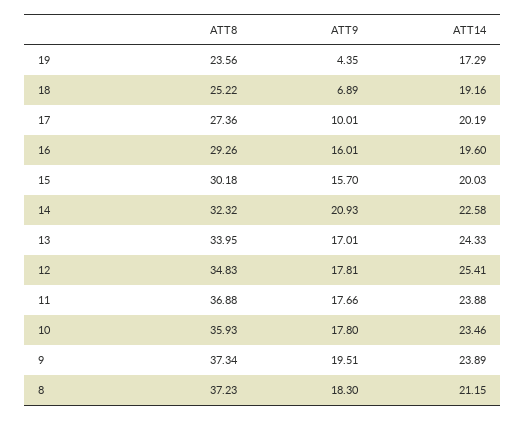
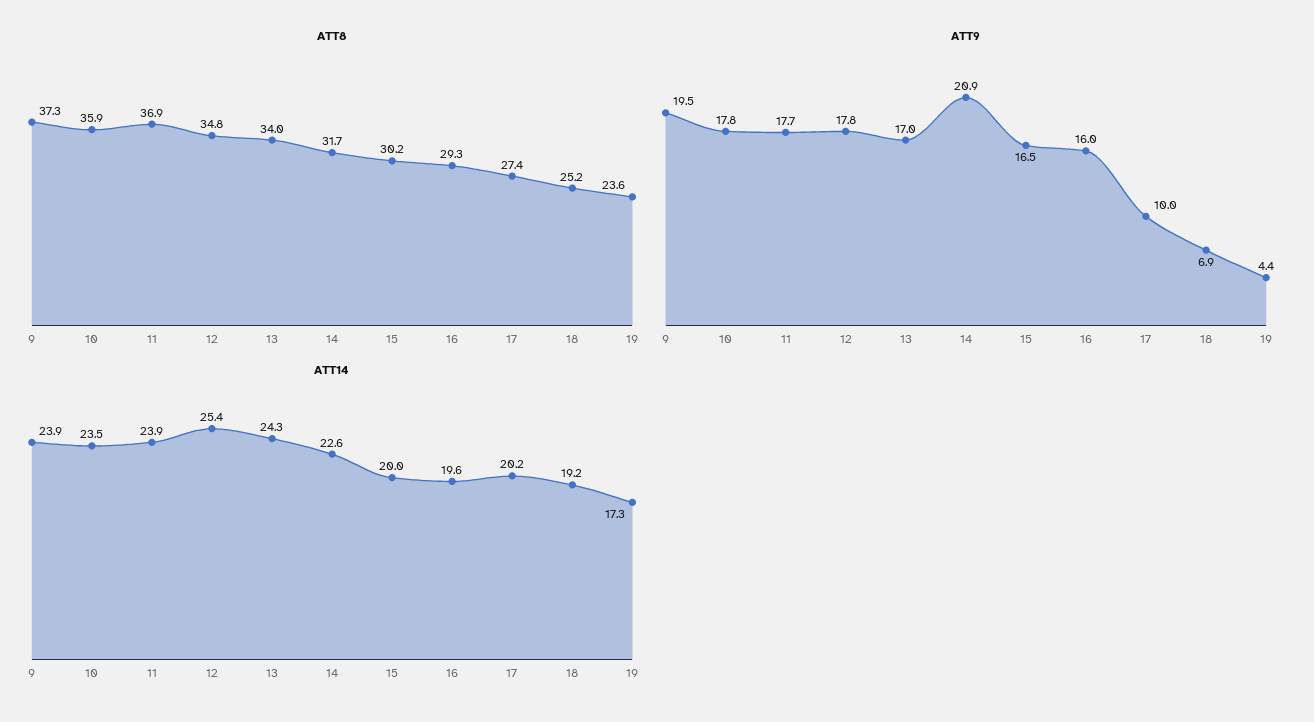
  {
    "ATT8": {
      "19": 23.56,
      "18": 25.22,
      "17": 27.36,
      "16": 29.26,
      "15": 30.18,
-     "14": 32.32,
+     "14": 31.7,
      "13": 33.95,
      "12": 34.83,
      "11": 36.88,
      "10": 35.93,
-     "9": 37.34,
+     "9": 37.34
-     "8": 37.23
    },
    "ATT9": {
      "19": 4.35,
      "18": 6.89,
      "17": 10.01,
      "16": 16.01,
-     "15": 15.7,
+     "15": 16.5,
      "14": 20.93,
      "13": 17.01,
      "12": 17.81,
      "11": 17.66,
      "10": 17.8,
-     "9": 19.51,
+     "9": 19.51
-     "8": 18.3
    },
    "ATT14": {
      "19": 17.29,
      "18": 19.16,
      "17": 20.19,
      "16": 19.6,
      "15": 20.03,
      "14": 22.58,
      "13": 24.33,
      "12": 25.41,
      "11": 23.88,
      "10": 23.46,
-     "9": 23.89,
+     "9": 23.89
-     "8": 21.15
    }
  }

